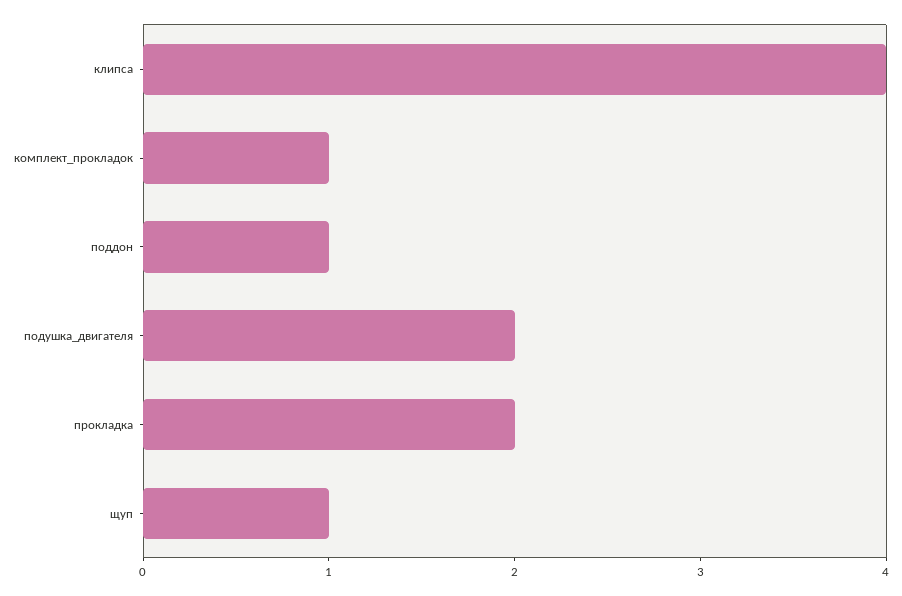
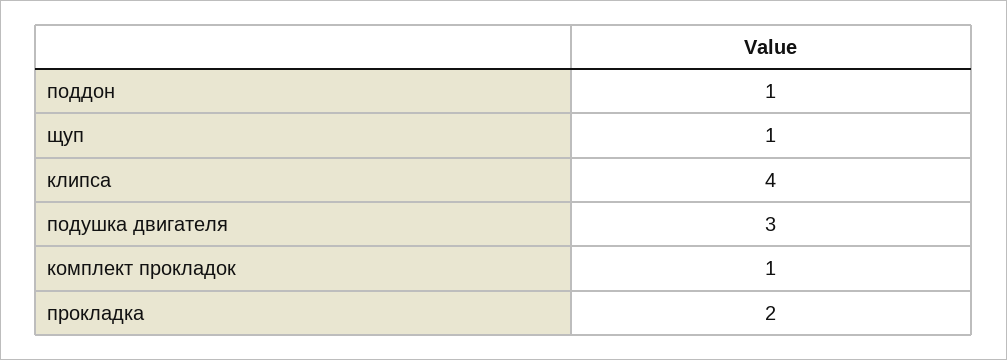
  {
    "клипса": 4,
    "комплект_прокладок": 1,
    "поддон": 1,
-   "подушка_двигателя": 2,
+   "подушка_двигателя": 3,
    "прокладка": 2,
    "щуп": 1
  }

